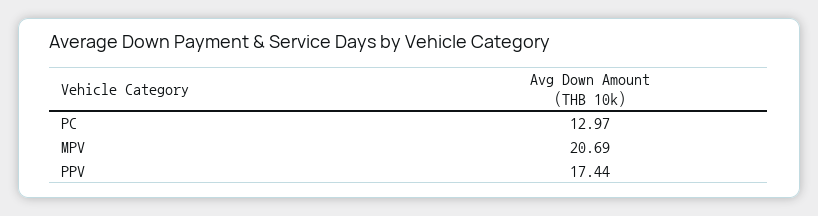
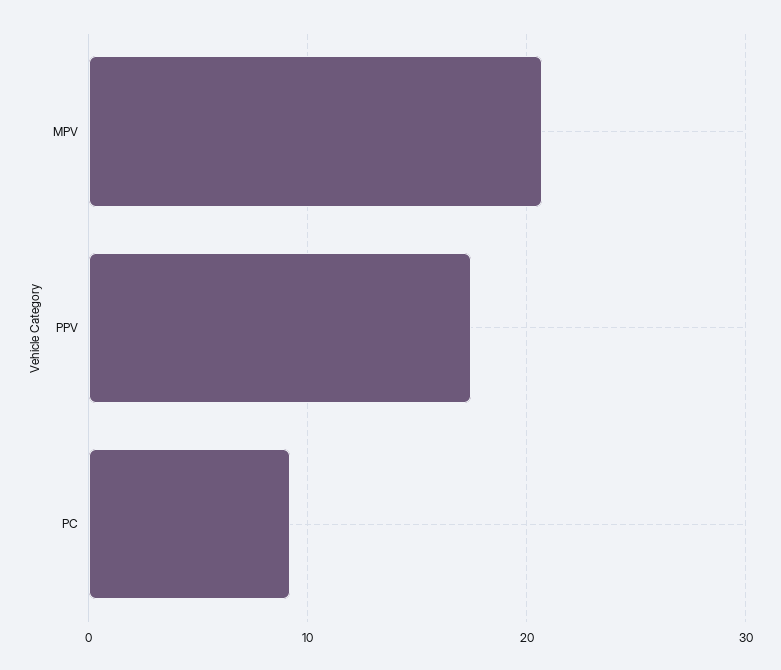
  {
-   "PC": 12.97,
+   "PC": 9,
    "MPV": 20.69,
    "PPV": 17.44
  }

